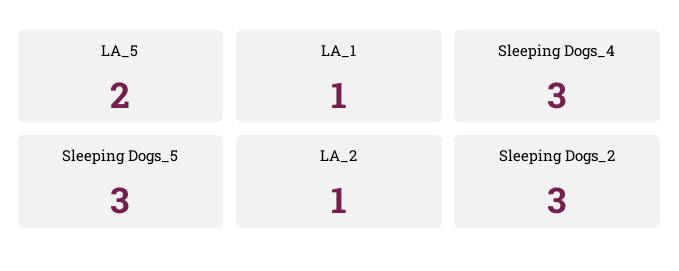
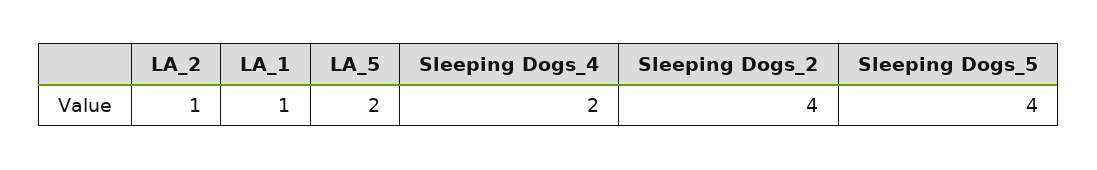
  {
    "LA_5": 2,
    "LA_1": 1,
-   "Sleeping Dogs_4": 3,
+   "Sleeping Dogs_4": 2,
-   "Sleeping Dogs_5": 3,
+   "Sleeping Dogs_5": 4,
    "LA_2": 1,
-   "Sleeping Dogs_2": 3
+   "Sleeping Dogs_2": 4
  }

